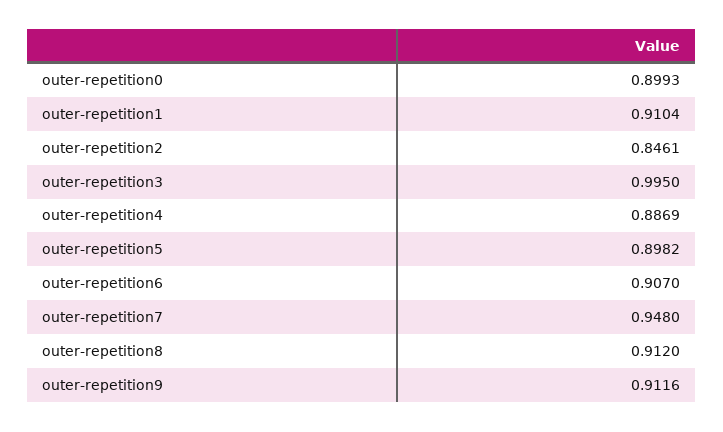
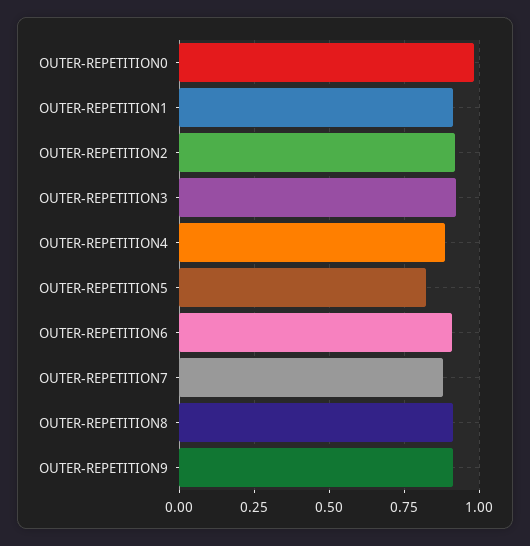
  {
-   "outer-repetition0": 0.8993,
+   "outer-repetition0": 0.975,
    "outer-repetition1": 0.9104,
-   "outer-repetition2": 0.8461,
+   "outer-repetition2": 0.925,
-   "outer-repetition3": 0.995,
+   "outer-repetition3": 0.925,
    "outer-repetition4": 0.8869,
-   "outer-repetition5": 0.8982,
+   "outer-repetition5": 0.825,
    "outer-repetition6": 0.907,
-   "outer-repetition7": 0.948,
+   "outer-repetition7": 0.875,
    "outer-repetition8": 0.912,
    "outer-repetition9": 0.9116
  }

